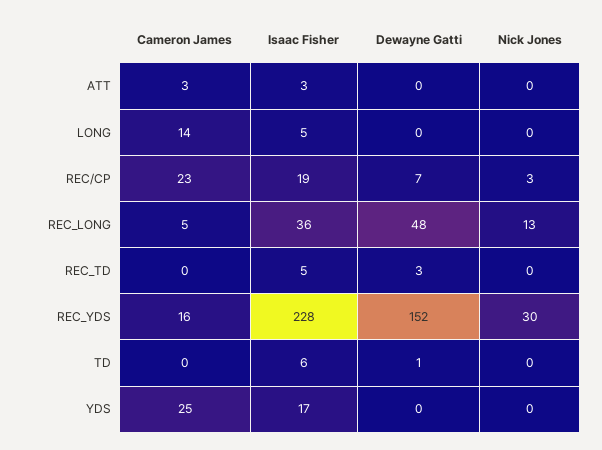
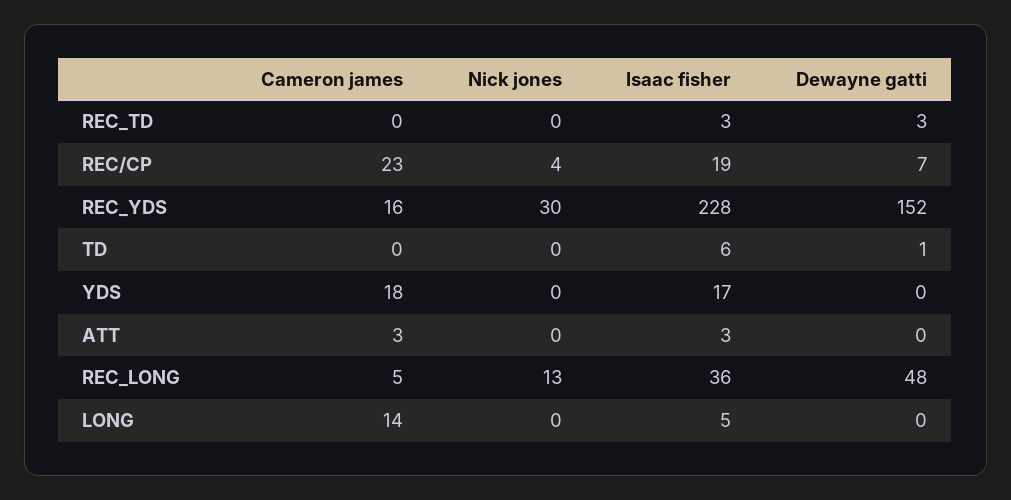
  {
    "Cameron James": {
      "ATT": 3,
      "LONG": 14,
      "REC/CP": 23,
      "REC_LONG": 5,
      "REC_TD": 0,
      "REC_YDS": 16,
      "TD": 0,
-     "YDS": 25
+     "YDS": 18
    },
    "Isaac Fisher": {
      "ATT": 3,
      "LONG": 5,
      "REC/CP": 19,
      "REC_LONG": 36,
-     "REC_TD": 5,
+     "REC_TD": 3,
      "REC_YDS": 228,
      "TD": 6,
      "YDS": 17
    },
    "Dewayne Gatti": {
      "ATT": 0,
      "LONG": 0,
      "REC/CP": 7,
      "REC_LONG": 48,
      "REC_TD": 3,
      "REC_YDS": 152,
      "TD": 1,
      "YDS": 0
    },
    "Nick Jones": {
      "ATT": 0,
      "LONG": 0,
-     "REC/CP": 3,
+     "REC/CP": 4,
      "REC_LONG": 13,
      "REC_TD": 0,
      "REC_YDS": 30,
      "TD": 0,
      "YDS": 0
    }
  }

